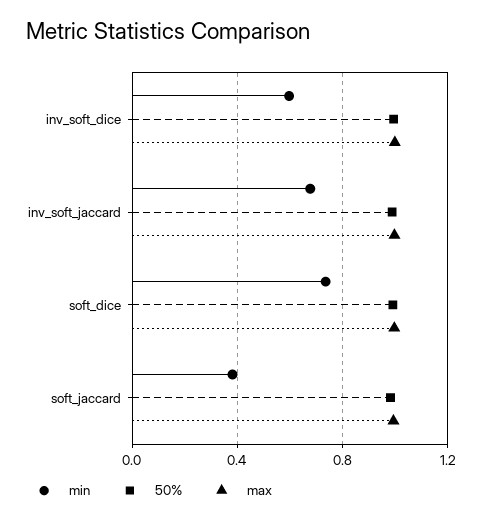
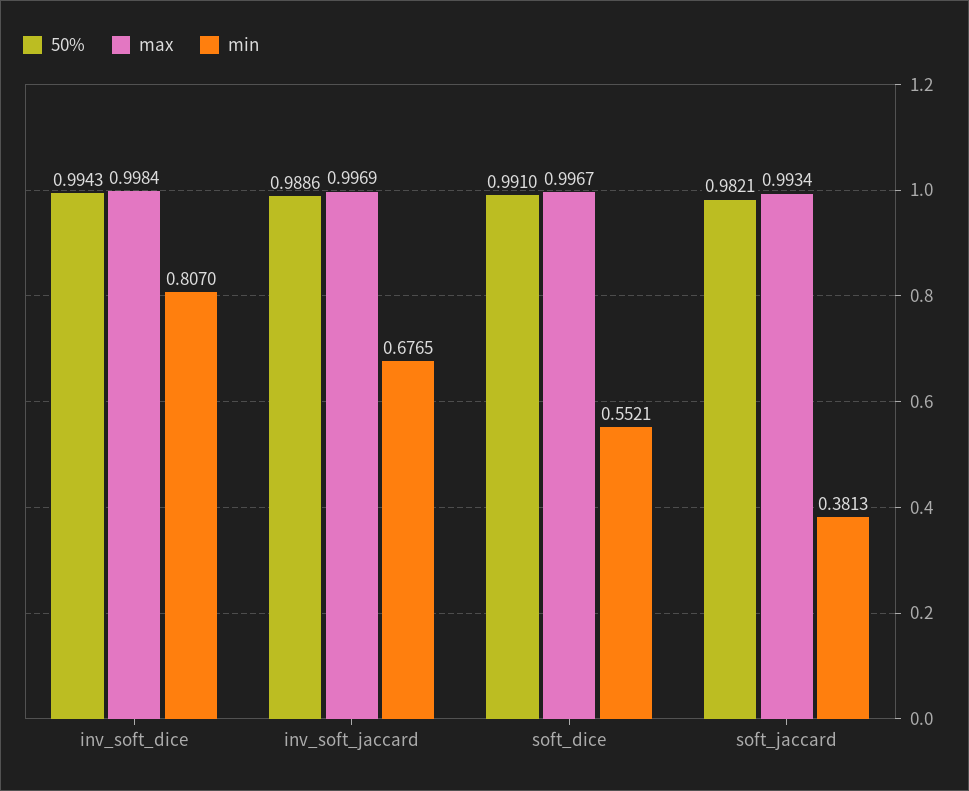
  {
    "min": {
-     "inv_soft_dice": 0.6,
+     "inv_soft_dice": 0.807,
      "inv_soft_jaccard": 0.6765,
-     "soft_dice": 0.75,
+     "soft_dice": 0.5521,
      "soft_jaccard": 0.3813
    },
    "50%": {
      "inv_soft_dice": 0.9943,
      "inv_soft_jaccard": 0.9886,
      "soft_dice": 0.991,
      "soft_jaccard": 0.9821
    },
    "max": {
      "inv_soft_dice": 0.9984,
      "inv_soft_jaccard": 0.9969,
      "soft_dice": 0.9967,
      "soft_jaccard": 0.9934
    }
  }

